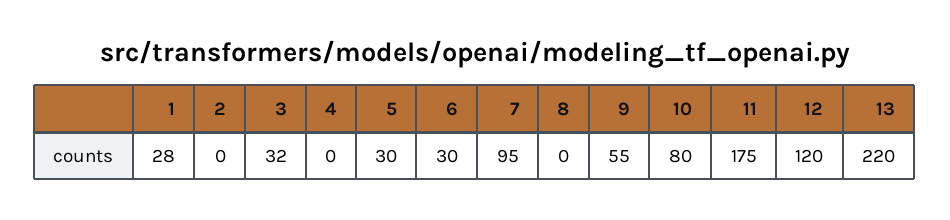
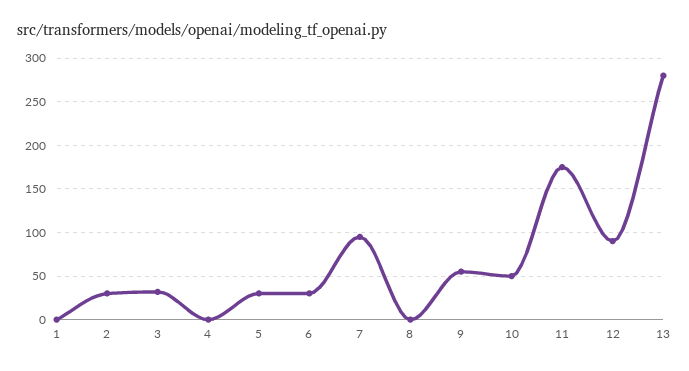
  {
-   "1": 28,
+   "1": 0,
-   "2": 0,
+   "2": 30,
    "3": 32,
    "4": 0,
    "5": 30,
    "6": 30,
    "7": 95,
    "8": 0,
    "9": 55,
-   "10": 80,
+   "10": 50,
    "11": 175,
-   "12": 120,
+   "12": 90,
-   "13": 220
+   "13": 280
  }

